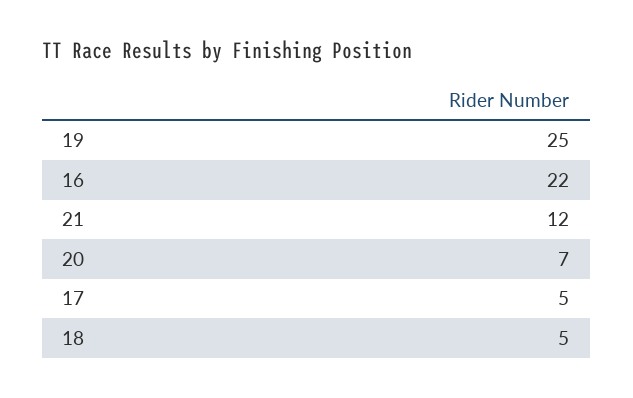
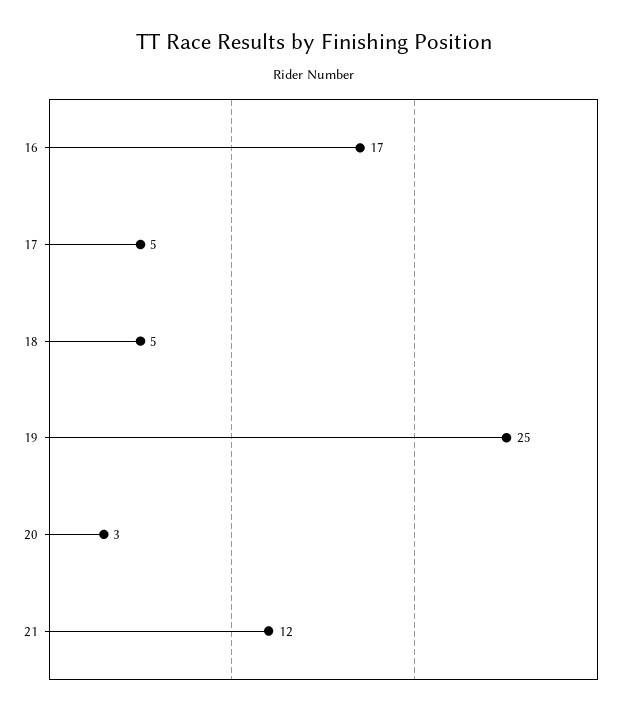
  {
    "19": 25,
-   "16": 22,
+   "16": 17,
    "21": 12,
-   "20": 7,
+   "20": 3,
    "17": 5,
    "18": 5
  }

